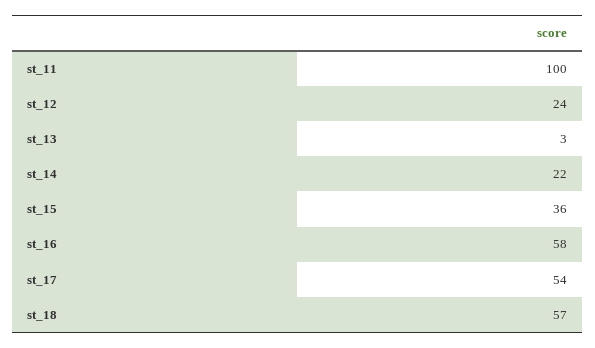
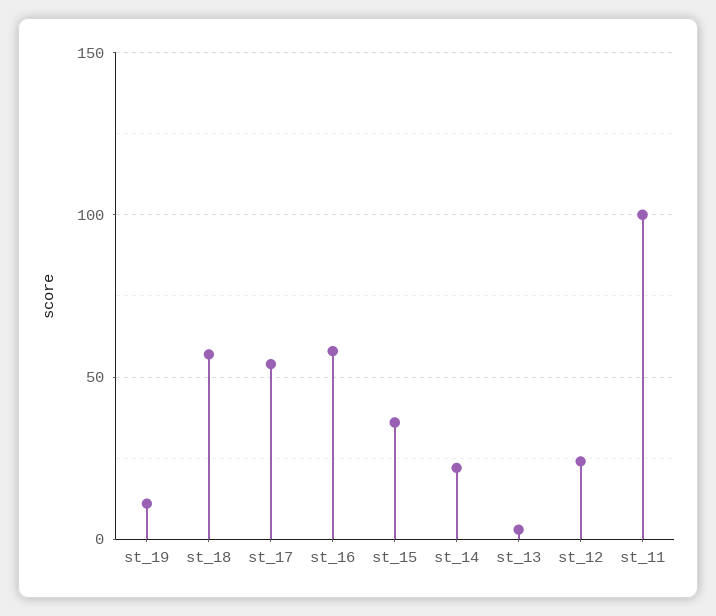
  {
    "st_11": 100,
    "st_12": 24,
    "st_13": 3,
    "st_14": 22,
    "st_15": 36,
    "st_16": 58,
    "st_17": 54,
-   "st_18": 57
+   "st_18": 57,
+   "st_19": 10
  }

